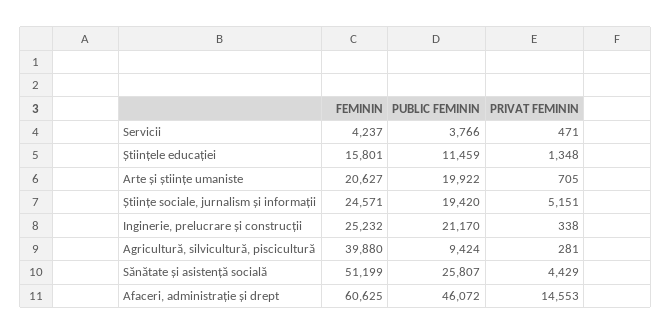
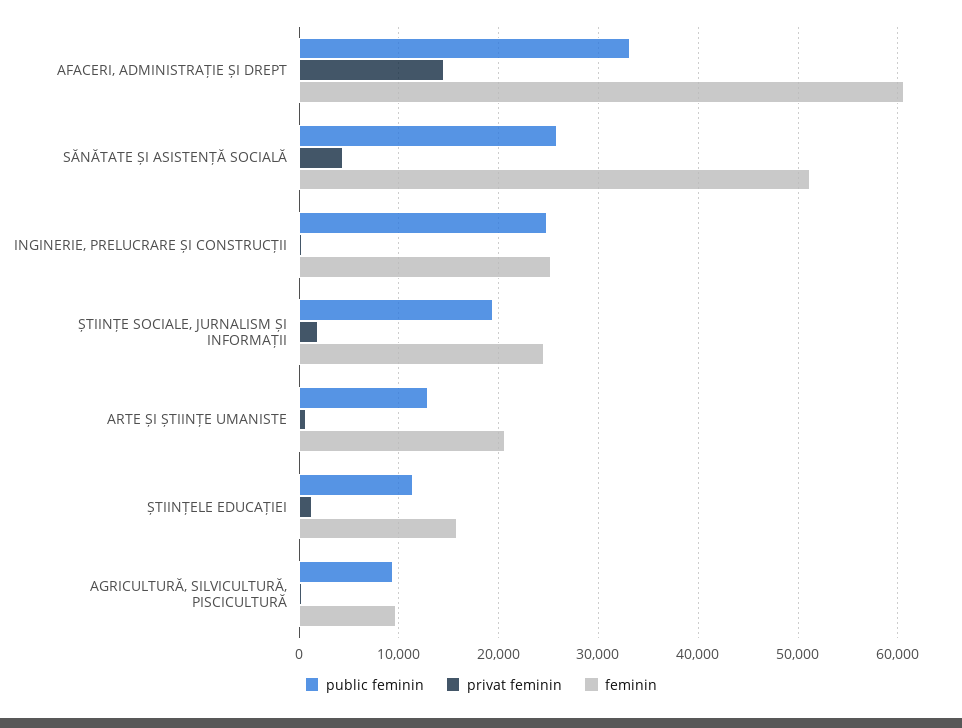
  {
    "FEMININ": {
-     "Servicii": 4237,
      "Științele educației": 15801,
      "Arte și științe umaniste": 20627,
      "Științe sociale, jurnalism și informații": 24571,
      "Inginerie, prelucrare și construcții": 25232,
-     "Agricultură, silvicultură, piscicultură": 39880,
+     "Agricultură, silvicultură, piscicultură": 10000,
      "Sănătate și asistență socială": 51199,
      "Afaceri, administrație și drept": 60625
    },
    "PUBLIC FEMININ": {
-     "Servicii": 3766,
      "Științele educației": 11459,
-     "Arte și științe umaniste": 19922,
+     "Arte și științe umaniste": 13000,
      "Științe sociale, jurnalism și informații": 19420,
-     "Inginerie, prelucrare și construcții": 21170,
+     "Inginerie, prelucrare și construcții": 25000,
      "Agricultură, silvicultură, piscicultură": 9424,
      "Sănătate și asistență socială": 25807,
-     "Afaceri, administrație și drept": 46072
+     "Afaceri, administrație și drept": 33000
    },
    "PRIVAT FEMININ": {
-     "Servicii": 471,
      "Științele educației": 1348,
      "Arte și științe umaniste": 705,
-     "Științe sociale, jurnalism și informații": 5151,
+     "Științe sociale, jurnalism și informații": 2000,
      "Inginerie, prelucrare și construcții": 338,
      "Agricultură, silvicultură, piscicultură": 281,
      "Sănătate și asistență socială": 4429,
      "Afaceri, administrație și drept": 14553
    }
  }

